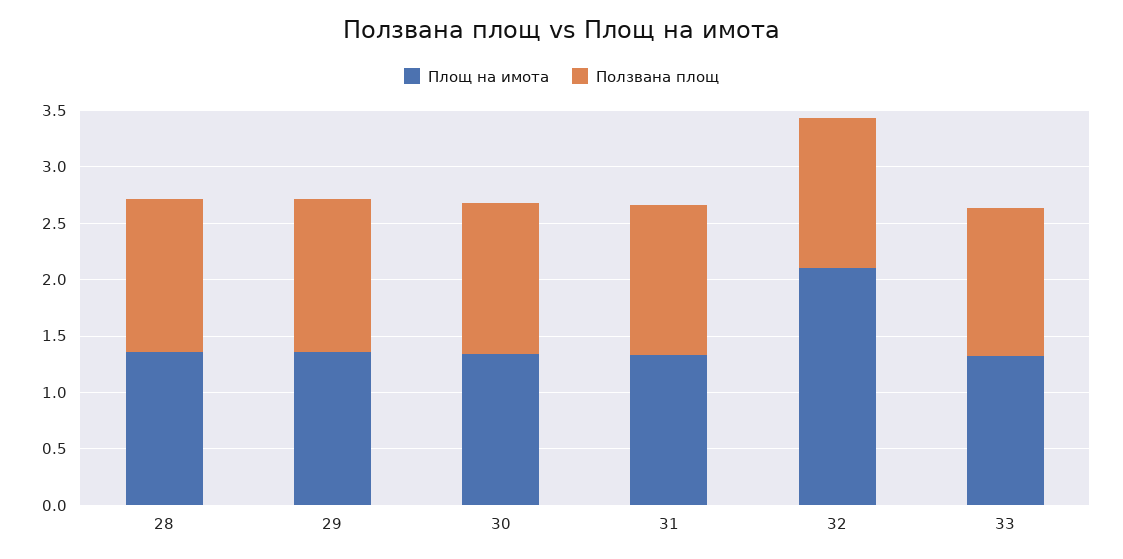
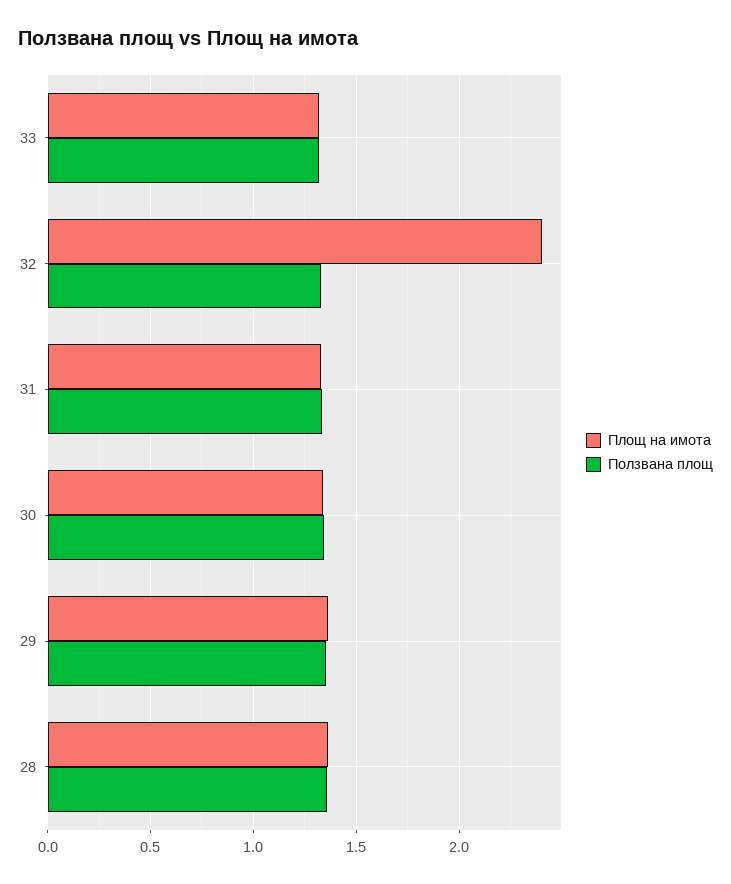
  {
    "Площ на имота": {
      "28": 1.35,
      "29": 1.35,
      "30": 1.35,
      "31": 1.35,
-     "32": 2.1,
+     "32": 2.4,
      "33": 1.3
    },
    "Ползвана площ": {
      "28": 1.35,
      "29": 1.35,
      "30": 1.35,
      "31": 1.35,
      "32": 1.35,
      "33": 1.3
    }
  }

